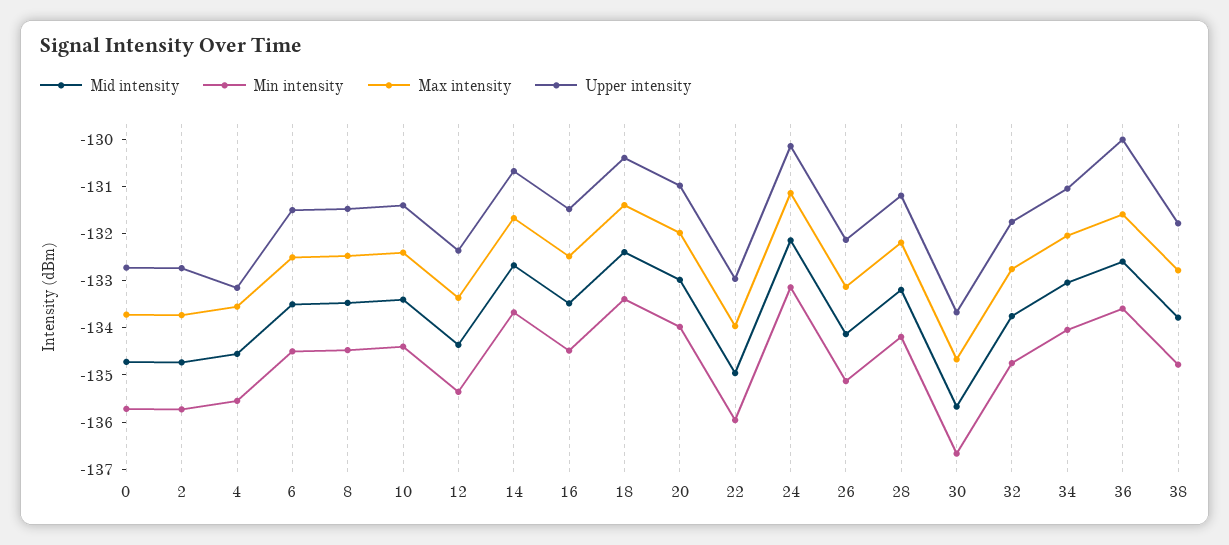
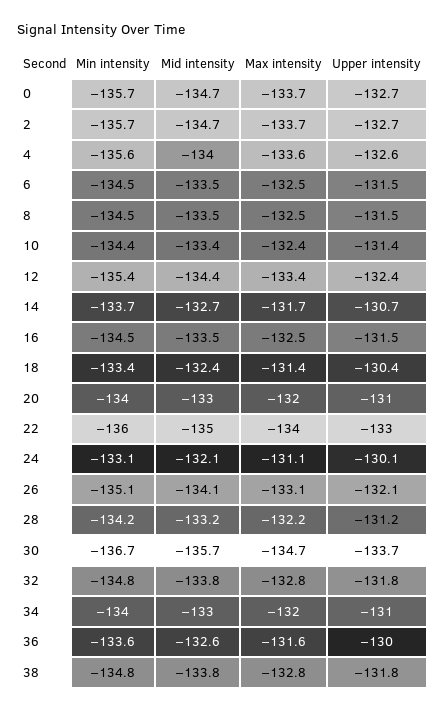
  {
    "Mid intensity": {
      "0": -134.7,
      "2": -134.7,
-     "4": -134.6,
+     "4": -134,
      "6": -133.5,
      "8": -133.5,
      "10": -133.4,
      "12": -134.4,
      "14": -132.7,
      "16": -133.5,
      "18": -132.4,
      "20": -133,
      "22": -135,
      "24": -132.1,
      "26": -134.1,
      "28": -133.2,
      "30": -135.7,
      "32": -133.8,
      "34": -133,
      "36": -132.6,
      "38": -133.8
    },
    "Min intensity": {
      "0": -135.7,
      "2": -135.7,
      "4": -135.6,
      "6": -134.5,
      "8": -134.5,
      "10": -134.4,
      "12": -135.4,
      "14": -133.7,
      "16": -134.5,
      "18": -133.4,
      "20": -134,
      "22": -136,
      "24": -133.1,
      "26": -135.1,
      "28": -134.2,
      "30": -136.7,
      "32": -134.8,
      "34": -134,
      "36": -133.6,
      "38": -134.8
    },
    "Max intensity": {
      "0": -133.7,
      "2": -133.7,
      "4": -133.6,
      "6": -132.5,
      "8": -132.5,
      "10": -132.4,
      "12": -133.4,
      "14": -131.7,
      "16": -132.5,
      "18": -131.4,
      "20": -132,
      "22": -134,
      "24": -131.1,
      "26": -133.1,
      "28": -132.2,
      "30": -134.7,
      "32": -132.8,
      "34": -132,
      "36": -131.6,
      "38": -132.8
    },
    "Upper intensity": {
      "0": -132.7,
      "2": -132.7,
-     "4": -133.2,
+     "4": -132.6,
      "6": -131.5,
      "8": -131.5,
      "10": -131.4,
      "12": -132.4,
      "14": -130.7,
      "16": -131.5,
      "18": -130.4,
      "20": -131,
      "22": -133,
      "24": -130.1,
      "26": -132.1,
      "28": -131.2,
      "30": -133.7,
      "32": -131.8,
      "34": -131,
      "36": -130,
      "38": -131.8
    }
  }

